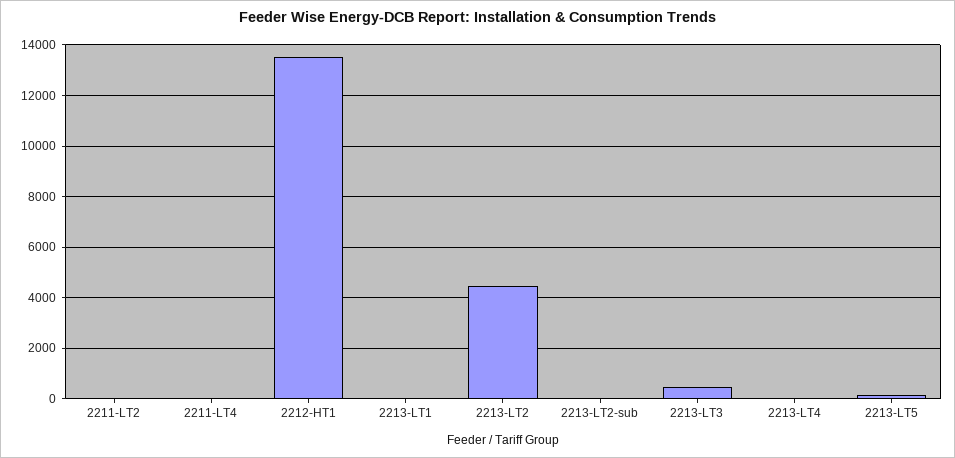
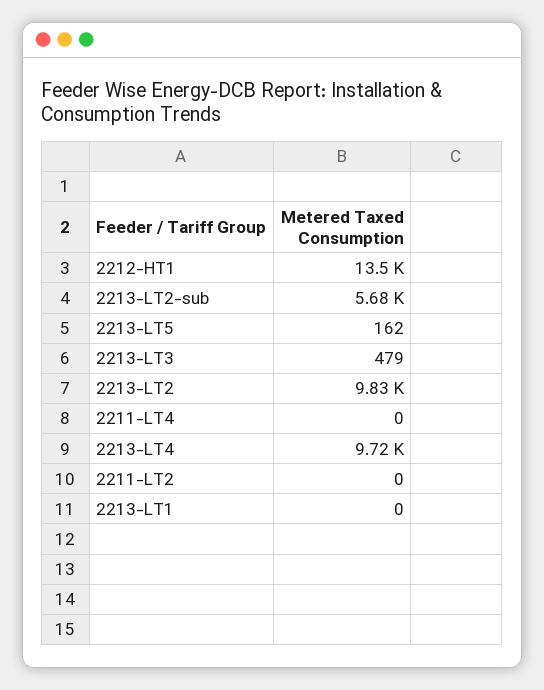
  {
    "2211-LT2": 0,
    "2211-LT4": 0,
    "2212-HT1": 13500,
    "2213-LT1": 0,
-   "2213-LT2": 4500,
+   "2213-LT2": 9830,
-   "2213-LT2-sub": 0,
+   "2213-LT2-sub": 5680,
    "2213-LT3": 479,
-   "2213-LT4": 0,
+   "2213-LT4": 9720,
    "2213-LT5": 162
  }

